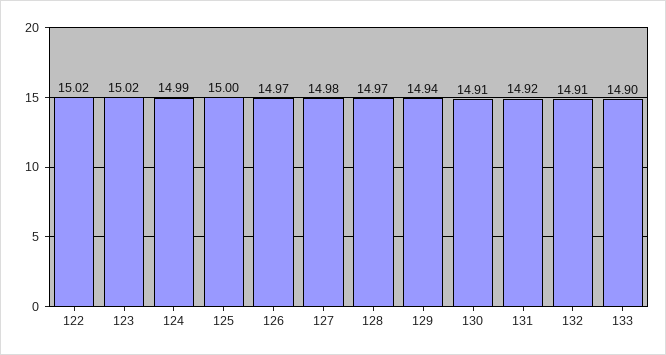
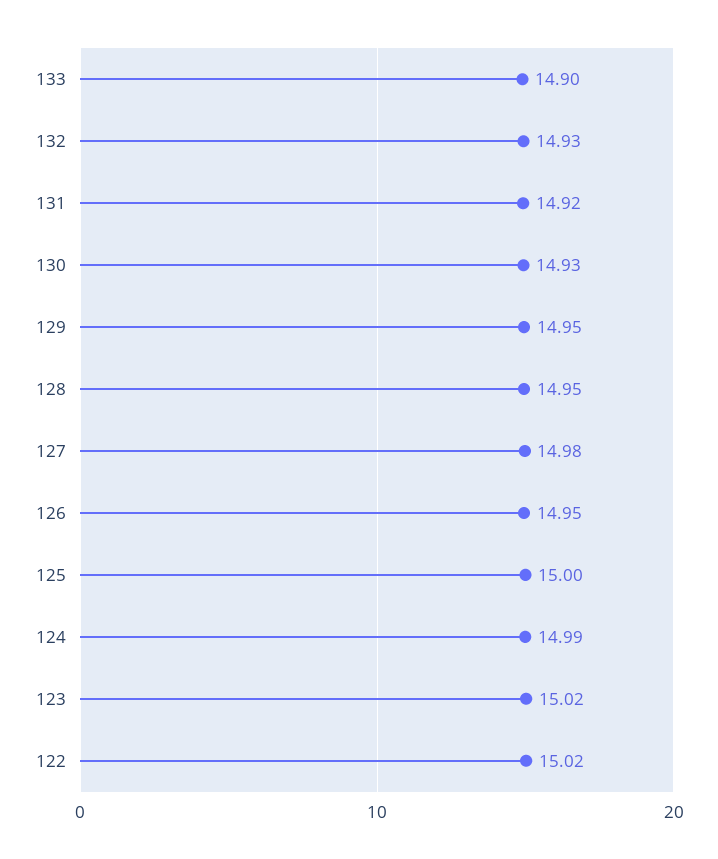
  {
    "122": 15.02,
    "123": 15.02,
    "124": 14.99,
    "125": 15,
-   "126": 14.97,
+   "126": 14.95,
    "127": 14.98,
-   "128": 14.97,
+   "128": 14.95,
-   "129": 14.94,
+   "129": 14.95,
-   "130": 14.91,
+   "130": 14.93,
    "131": 14.92,
-   "132": 14.91,
+   "132": 14.93,
    "133": 14.9
  }

